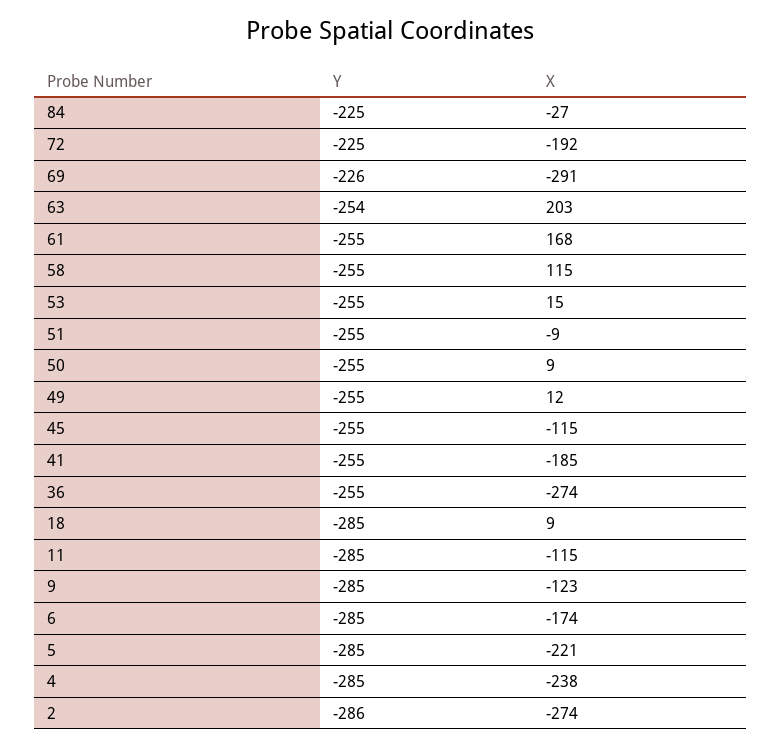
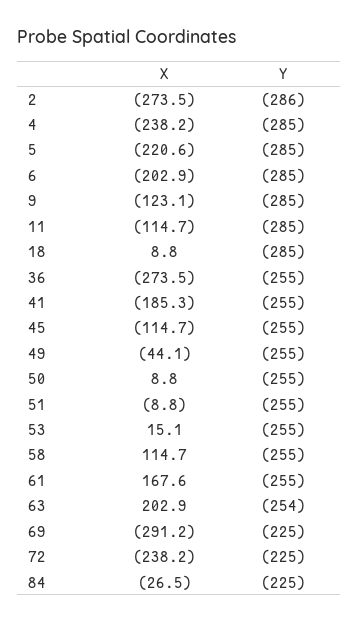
  {
    "Y": {
      "84": -225,
      "72": -225,
-     "69": -226,
+     "69": -225,
      "63": -254,
      "61": -255,
      "58": -255,
      "53": -255,
      "51": -255,
      "50": -255,
      "49": -255,
      "45": -255,
      "41": -255,
      "36": -255,
      "18": -285,
      "11": -285,
      "9": -285,
      "6": -285,
      "5": -285,
      "4": -285,
      "2": -286
    },
    "X": {
      "84": -26.5,
-     "72": -192,
+     "72": -238.2,
      "69": -291.2,
      "63": 202.9,
      "61": 167.6,
      "58": 114.7,
      "53": 15.1,
      "51": -8.8,
      "50": 8.8,
-     "49": 12,
+     "49": -44.1,
      "45": -114.7,
      "41": -185.3,
      "36": -273.5,
      "18": 8.8,
      "11": -114.7,
      "9": -123.1,
-     "6": -174,
+     "6": -202.9,
      "5": -220.6,
      "4": -238.2,
      "2": -273.5
    }
  }

